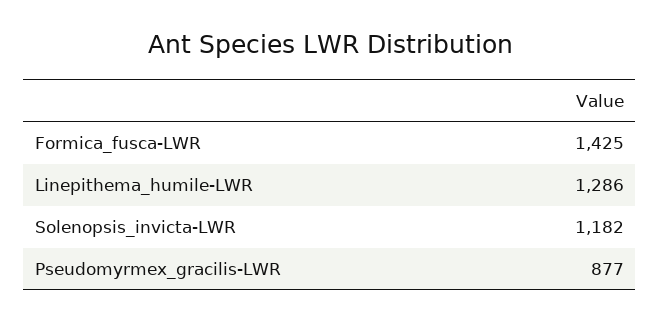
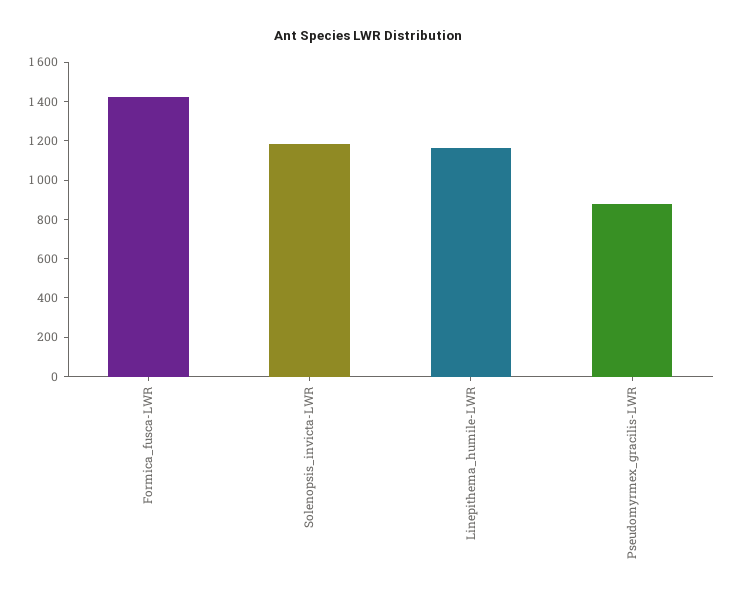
  {
    "Formica_fusca-LWR": 1425,
-   "Linepithema_humile-LWR": 1286,
+   "Linepithema_humile-LWR": 1150,
    "Solenopsis_invicta-LWR": 1182,
    "Pseudomyrmex_gracilis-LWR": 877
  }

